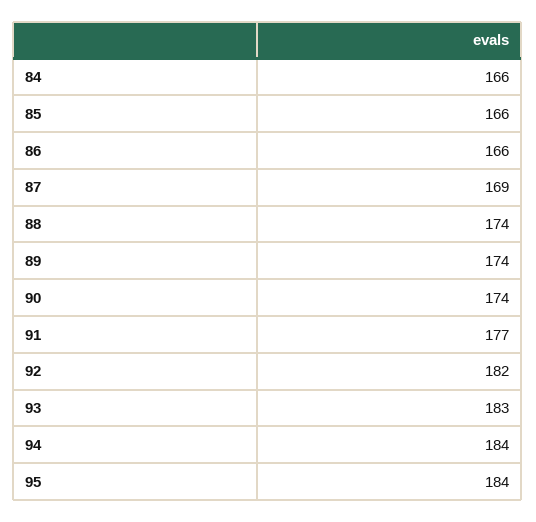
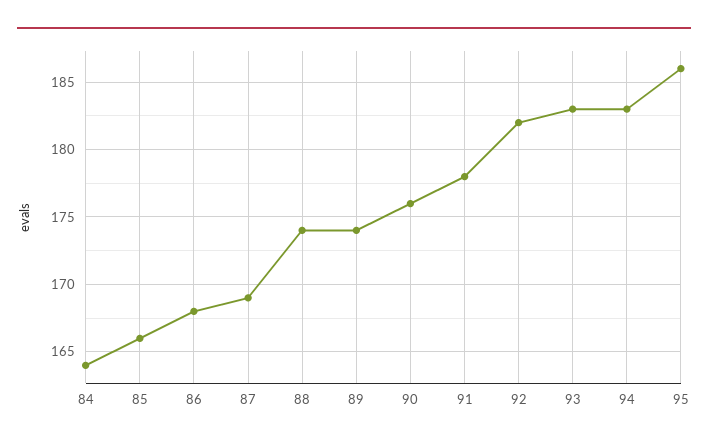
  {
-   "84": 166,
+   "84": 164,
    "85": 166,
-   "86": 166,
+   "86": 168,
    "87": 169,
    "88": 174,
    "89": 174,
-   "90": 174,
+   "90": 176,
-   "91": 177,
+   "91": 178,
    "92": 182,
    "93": 183,
-   "94": 184,
+   "94": 183,
-   "95": 184
+   "95": 186
  }

